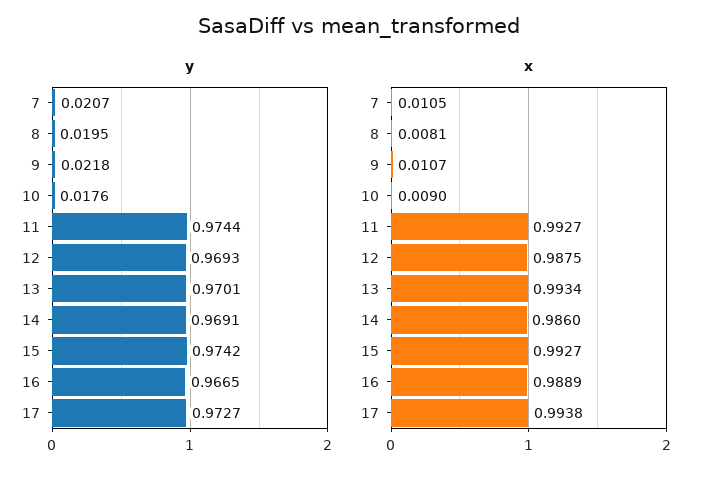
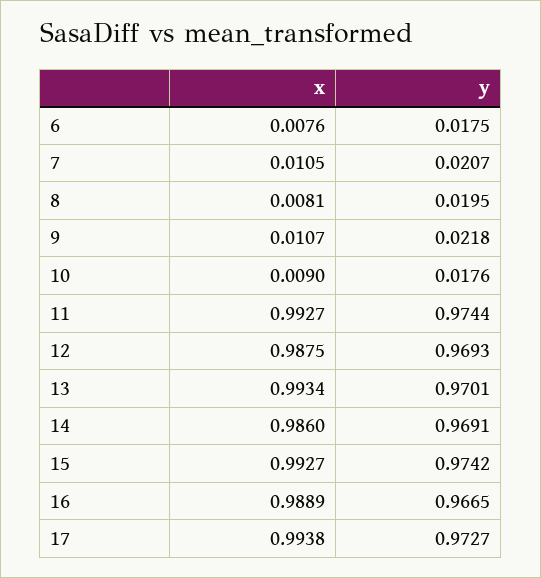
  {
    "y": {
      "7": 0.0207,
      "8": 0.0195,
      "9": 0.0218,
      "10": 0.0176,
      "11": 0.9744,
      "12": 0.9693,
      "13": 0.9701,
      "14": 0.9691,
      "15": 0.9742,
      "16": 0.9665,
-     "17": 0.9727
+     "17": 0.9727,
+     "6": 0.0175
    },
    "x": {
      "7": 0.0105,
      "8": 0.0081,
      "9": 0.0107,
      "10": 0.009,
      "11": 0.9927,
      "12": 0.9875,
      "13": 0.9934,
      "14": 0.986,
      "15": 0.9927,
      "16": 0.9889,
-     "17": 0.9938
+     "17": 0.9938,
+     "6": 0.0076
    }
  }

